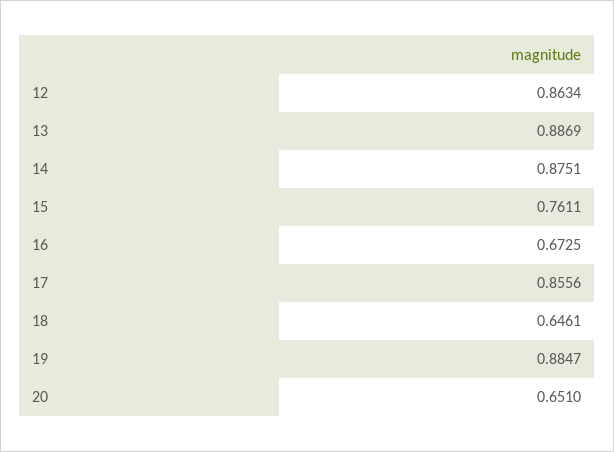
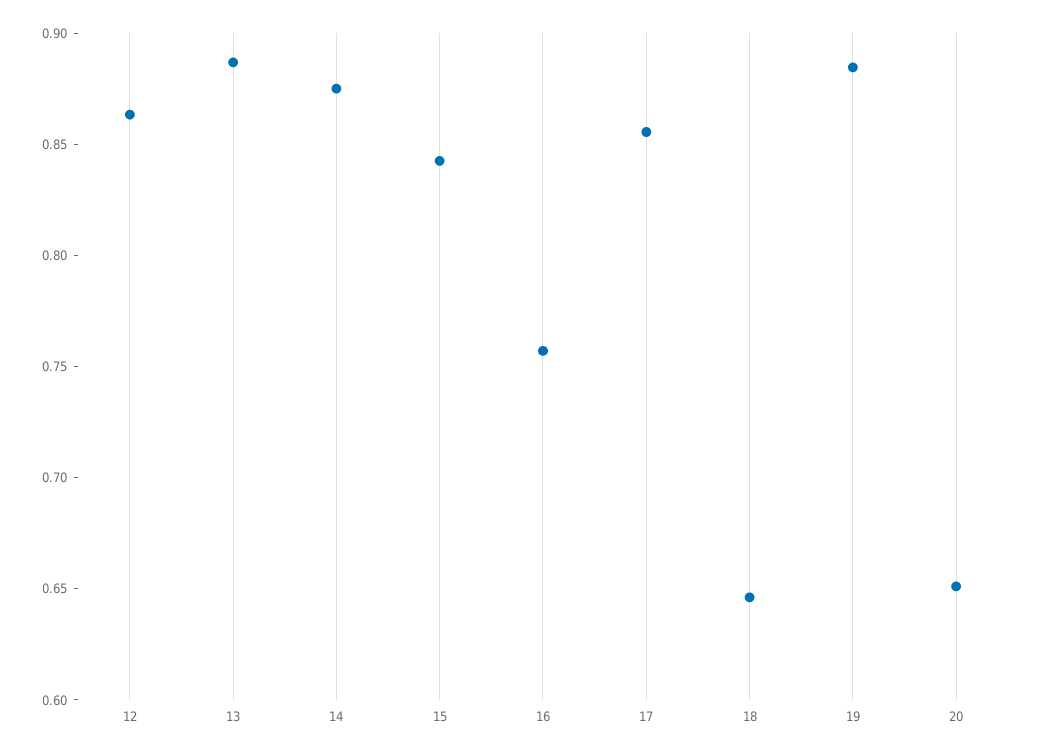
  {
    "12": 0.8634,
    "13": 0.8869,
    "14": 0.8751,
-   "15": 0.7611,
+   "15": 0.84,
-   "16": 0.6725,
+   "16": 0.76,
    "17": 0.8556,
    "18": 0.6461,
    "19": 0.8847,
    "20": 0.651
  }

